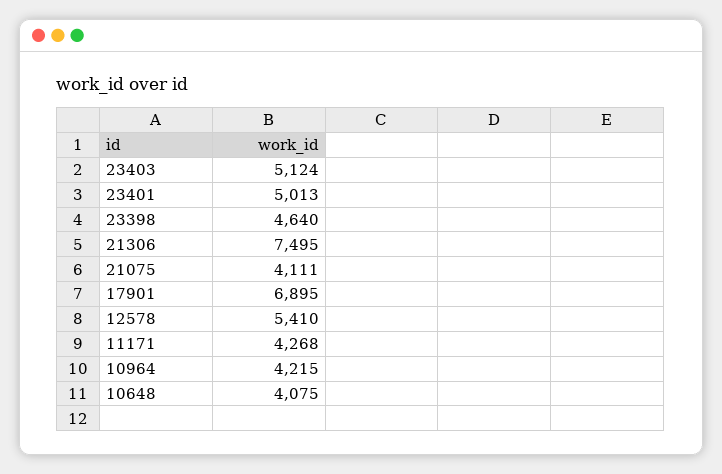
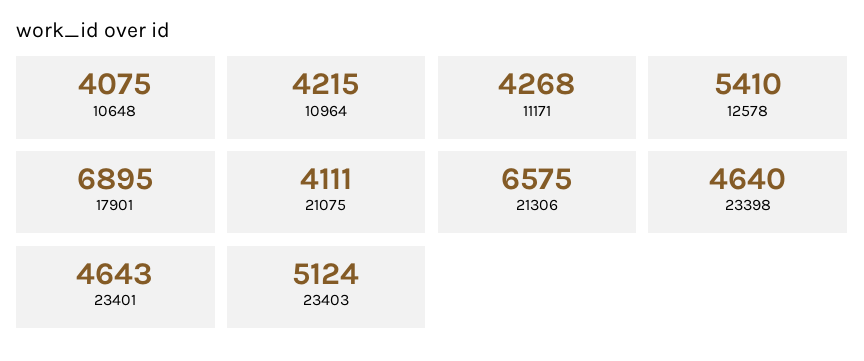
  {
    "23403": 5124,
-   "23401": 5013,
+   "23401": 4643,
    "23398": 4640,
-   "21306": 7495,
+   "21306": 6575,
    "21075": 4111,
    "17901": 6895,
    "12578": 5410,
    "11171": 4268,
    "10964": 4215,
    "10648": 4075
  }

